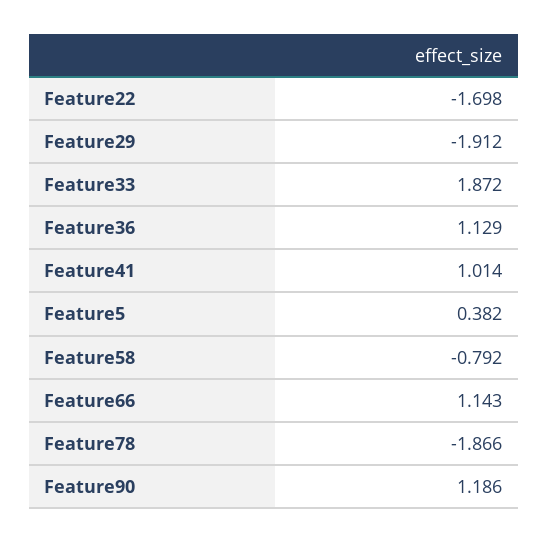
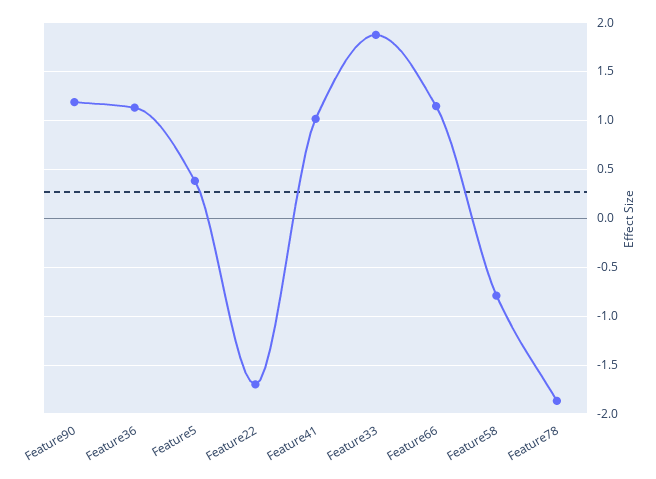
  {
    "Feature22": -1.698,
-   "Feature29": -1.912,
    "Feature33": 1.872,
    "Feature36": 1.129,
    "Feature41": 1.014,
    "Feature5": 0.382,
    "Feature58": -0.792,
    "Feature66": 1.143,
    "Feature78": -1.866,
    "Feature90": 1.186
  }

